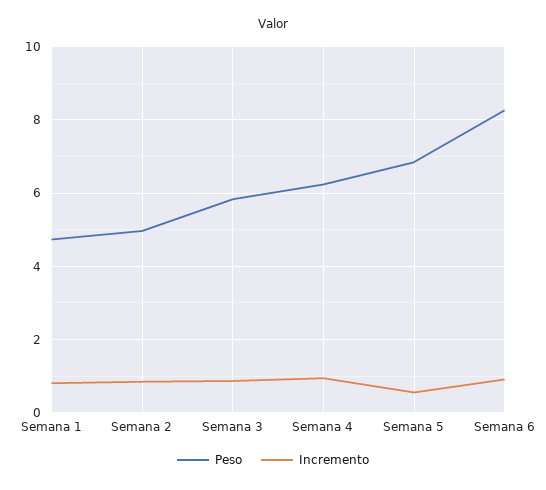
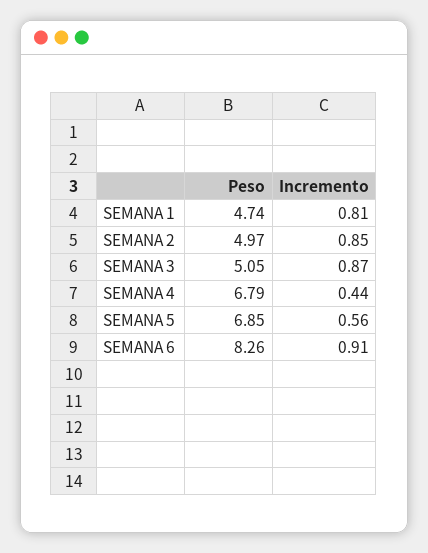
  {
    "Peso": {
      "Semana 1": 4.74,
      "Semana 2": 4.97,
-     "Semana 3": 5.8,
+     "Semana 3": 5.05,
-     "Semana 4": 6.2,
+     "Semana 4": 6.79,
      "Semana 5": 6.85,
      "Semana 6": 8.26
    },
    "Incremento": {
      "Semana 1": 0.81,
      "Semana 2": 0.85,
      "Semana 3": 0.87,
-     "Semana 4": 1,
+     "Semana 4": 0.44,
      "Semana 5": 0.56,
      "Semana 6": 0.91
    }
  }

